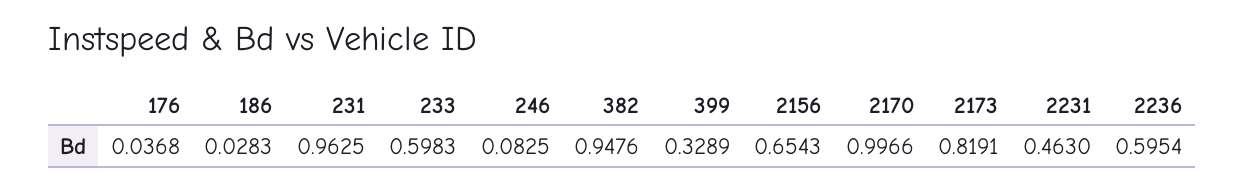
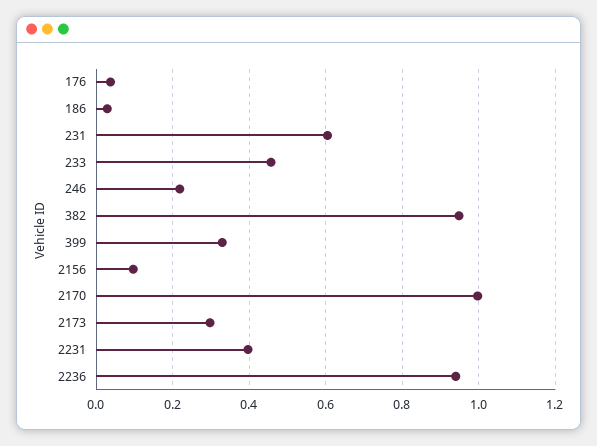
  {
    "176": 0.0368,
    "186": 0.0283,
-   "231": 0.9625,
+   "231": 0.6,
-   "233": 0.5983,
+   "233": 0.46,
-   "246": 0.0825,
+   "246": 0.22,
    "382": 0.9476,
    "399": 0.3289,
-   "2156": 0.6543,
+   "2156": 0.1,
    "2170": 0.9966,
-   "2173": 0.8191,
+   "2173": 0.3,
-   "2231": 0.463,
+   "2231": 0.4,
-   "2236": 0.5954
+   "2236": 0.94
  }

